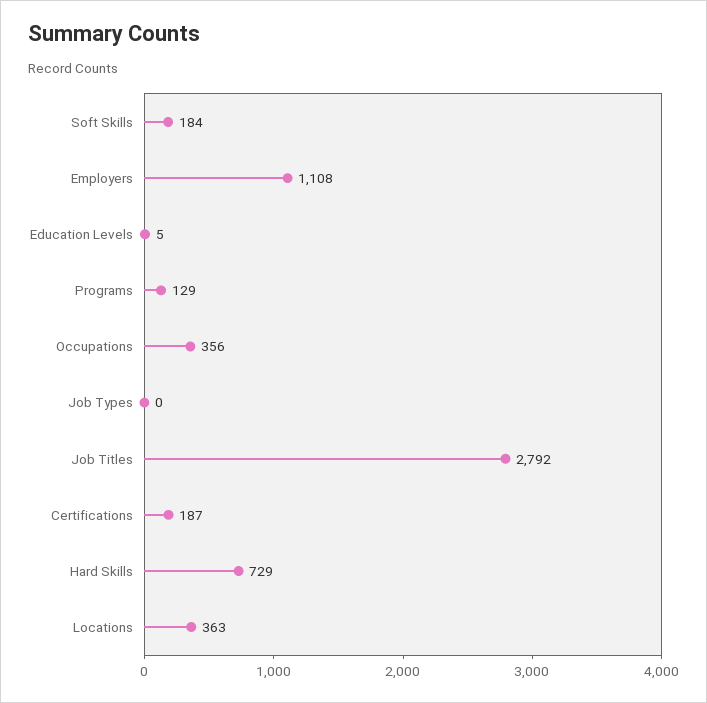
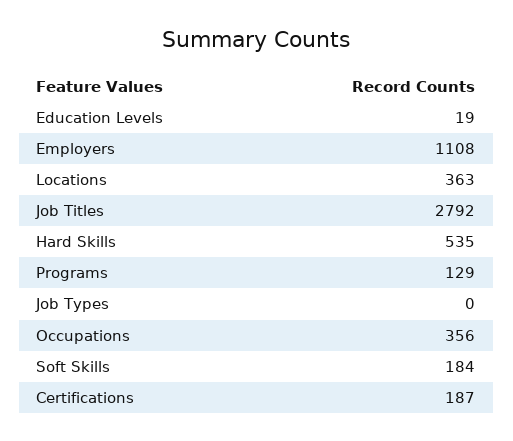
  {
    "Soft Skills": 184,
    "Employers": 1108,
-   "Education Levels": 5,
+   "Education Levels": 19,
    "Programs": 129,
    "Occupations": 356,
    "Job Types": 0,
    "Job Titles": 2792,
    "Certifications": 187,
-   "Hard Skills": 729,
+   "Hard Skills": 535,
    "Locations": 363
  }

